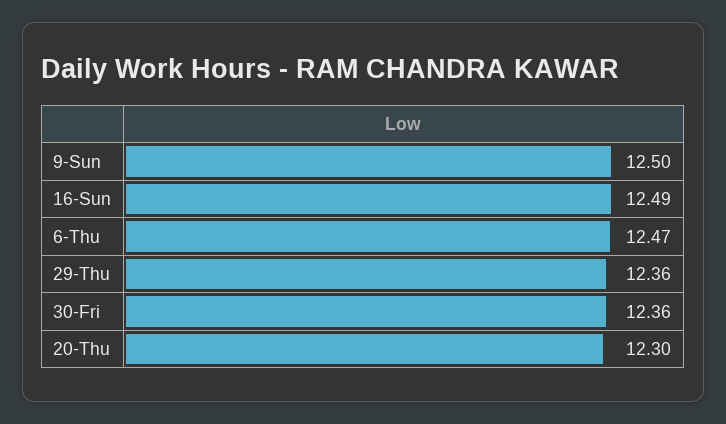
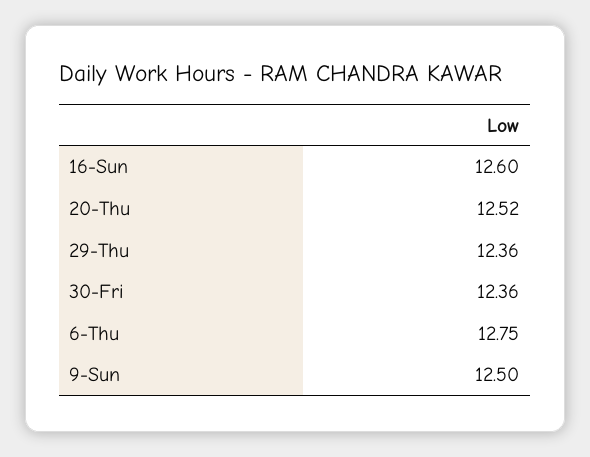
  {
    "9-Sun": 12.5,
-   "16-Sun": 12.49,
+   "16-Sun": 12.6,
-   "6-Thu": 12.47,
+   "6-Thu": 12.75,
    "29-Thu": 12.36,
    "30-Fri": 12.36,
-   "20-Thu": 12.3
+   "20-Thu": 12.52
  }

